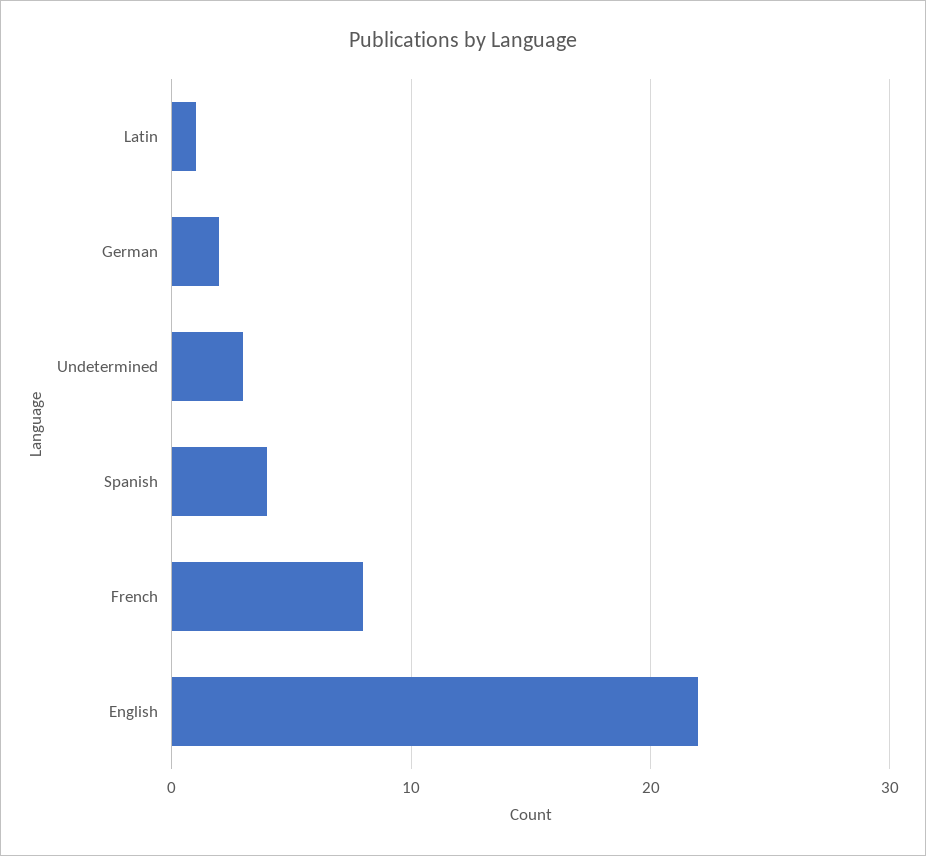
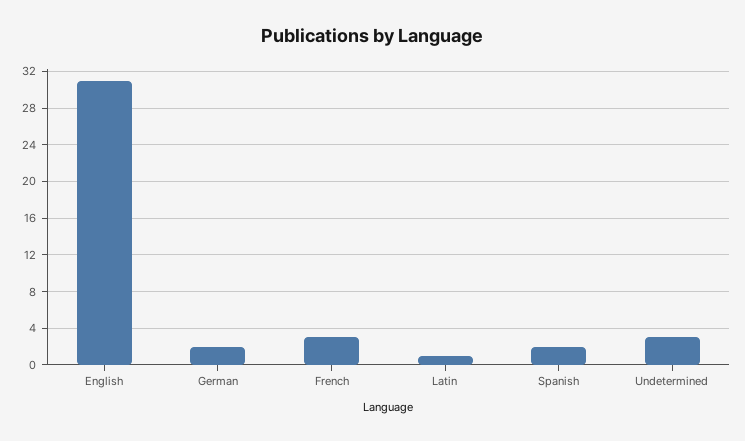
  {
    "Latin": 1,
    "German": 2,
    "Undetermined": 3,
-   "Spanish": 4,
+   "Spanish": 2,
-   "French": 8,
+   "French": 3,
-   "English": 22
+   "English": 31
  }

